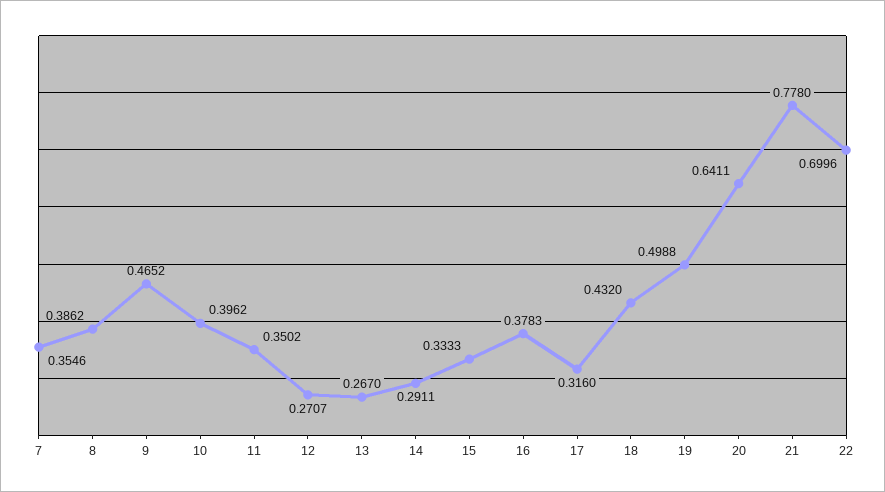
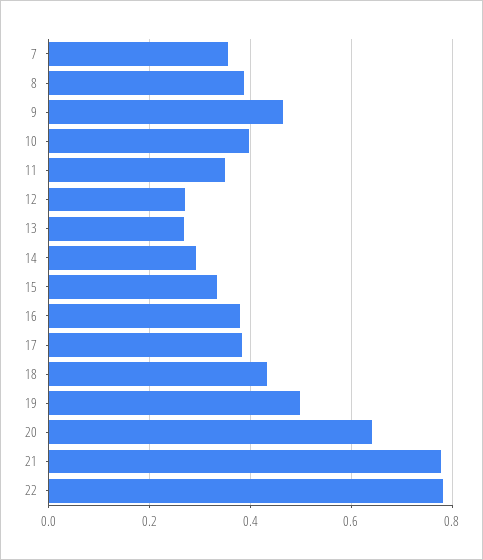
  {
    "7": 0.3546,
    "8": 0.3862,
    "9": 0.4652,
    "10": 0.3962,
    "11": 0.3502,
    "12": 0.2707,
    "13": 0.267,
    "14": 0.2911,
    "15": 0.3333,
    "16": 0.3783,
-   "17": 0.316,
+   "17": 0.38,
    "18": 0.432,
    "19": 0.4988,
    "20": 0.6411,
    "21": 0.778,
-   "22": 0.6996
+   "22": 0.78
  }

